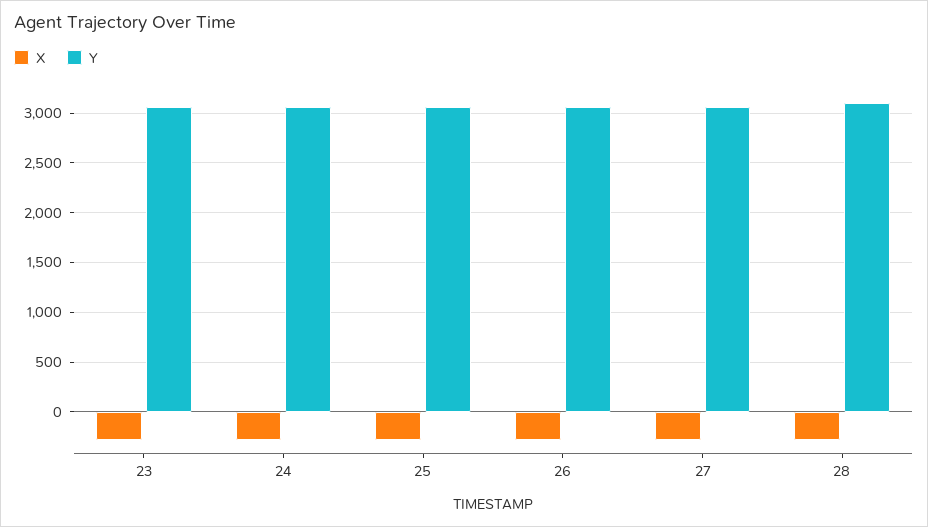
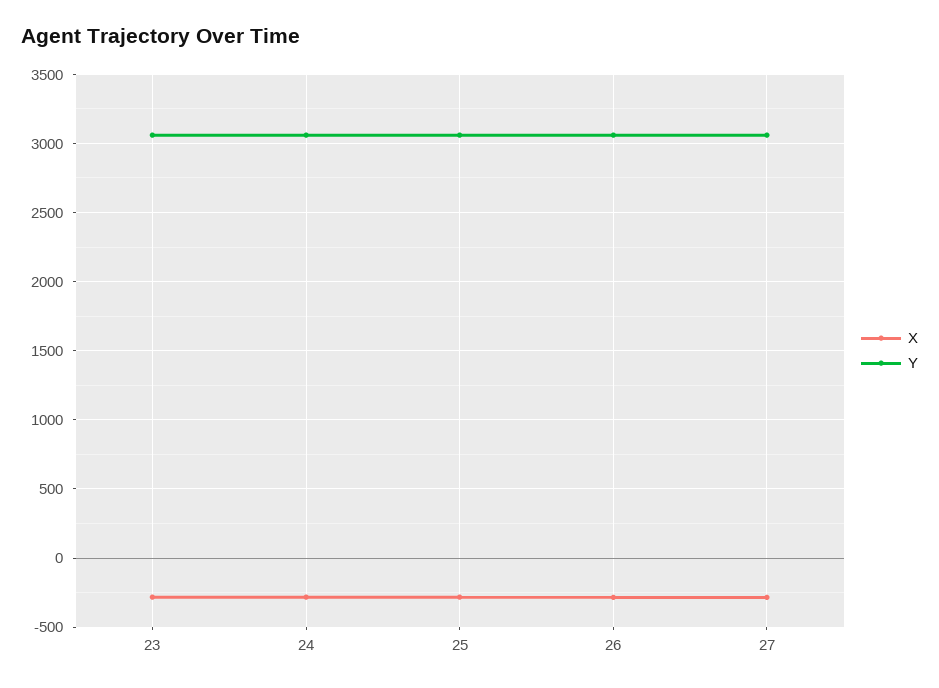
  {
    "X": {
      "23": -300,
      "24": -300,
      "25": -300,
      "26": -300,
-     "27": -300,
+     "27": -300
-     "28": -300
    },
    "Y": {
      "23": 3050,
      "24": 3050,
      "25": 3050,
      "26": 3050,
-     "27": 3050,
+     "27": 3050
-     "28": 3100
    }
  }

